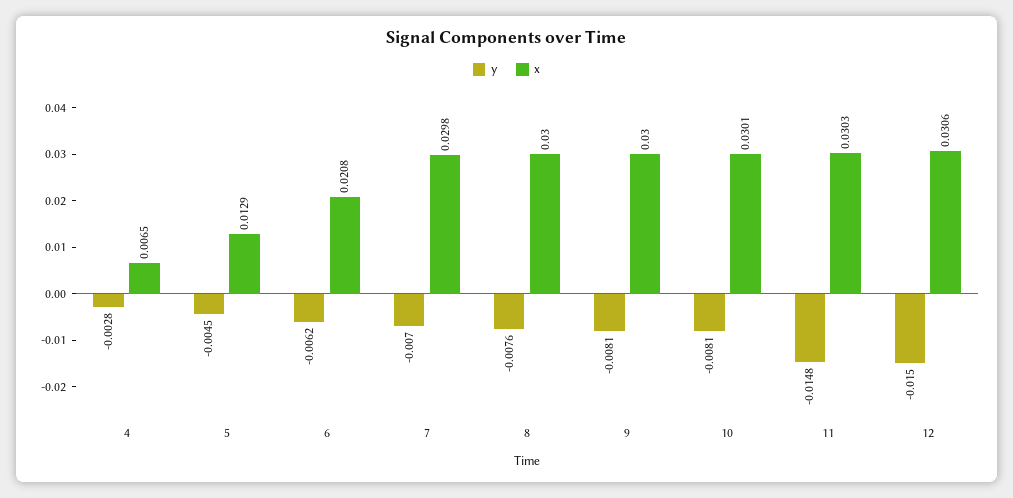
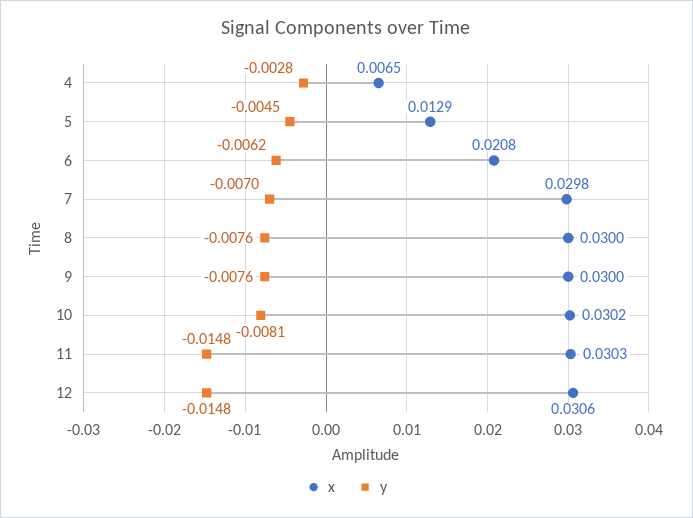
  {
    "y": {
      "4": -0.0028,
      "5": -0.0045,
      "6": -0.0062,
      "7": -0.007,
      "8": -0.0076,
-     "9": -0.0081,
+     "9": -0.0076,
      "10": -0.0081,
      "11": -0.0148,
-     "12": -0.015
+     "12": -0.0148
    },
    "x": {
      "4": 0.0065,
      "5": 0.0129,
      "6": 0.0208,
      "7": 0.0298,
      "8": 0.03,
      "9": 0.03,
-     "10": 0.0301,
+     "10": 0.0302,
      "11": 0.0303,
      "12": 0.0306
    }
  }

